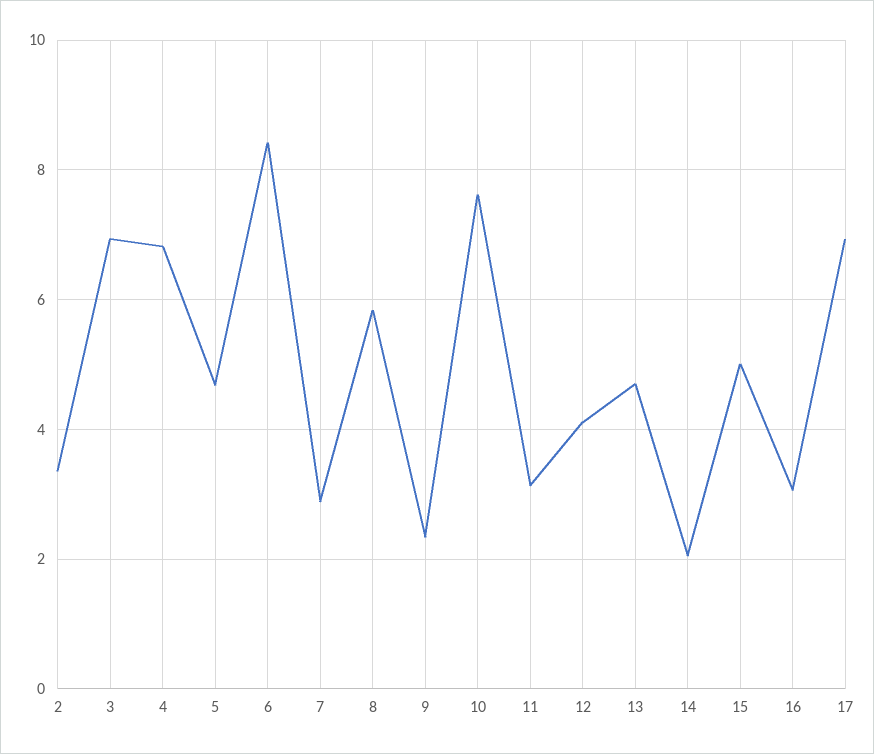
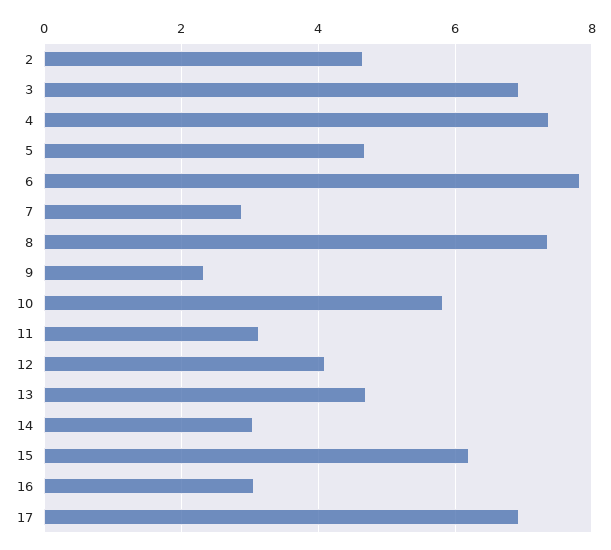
  {
-   "2": 3.4,
+   "2": 4.6,
    "3": 7,
-   "4": 6.8,
+   "4": 7.4,
    "5": 4.6,
-   "6": 8.4,
+   "6": 7.8,
    "7": 2.8,
-   "8": 5.8,
+   "8": 7.4,
    "9": 2.4,
-   "10": 7.6,
+   "10": 5.8,
    "11": 3.2,
    "12": 4.2,
    "13": 4.8,
-   "14": 2,
+   "14": 3,
-   "15": 5,
+   "15": 6.2,
    "16": 3,
    "17": 7
  }

